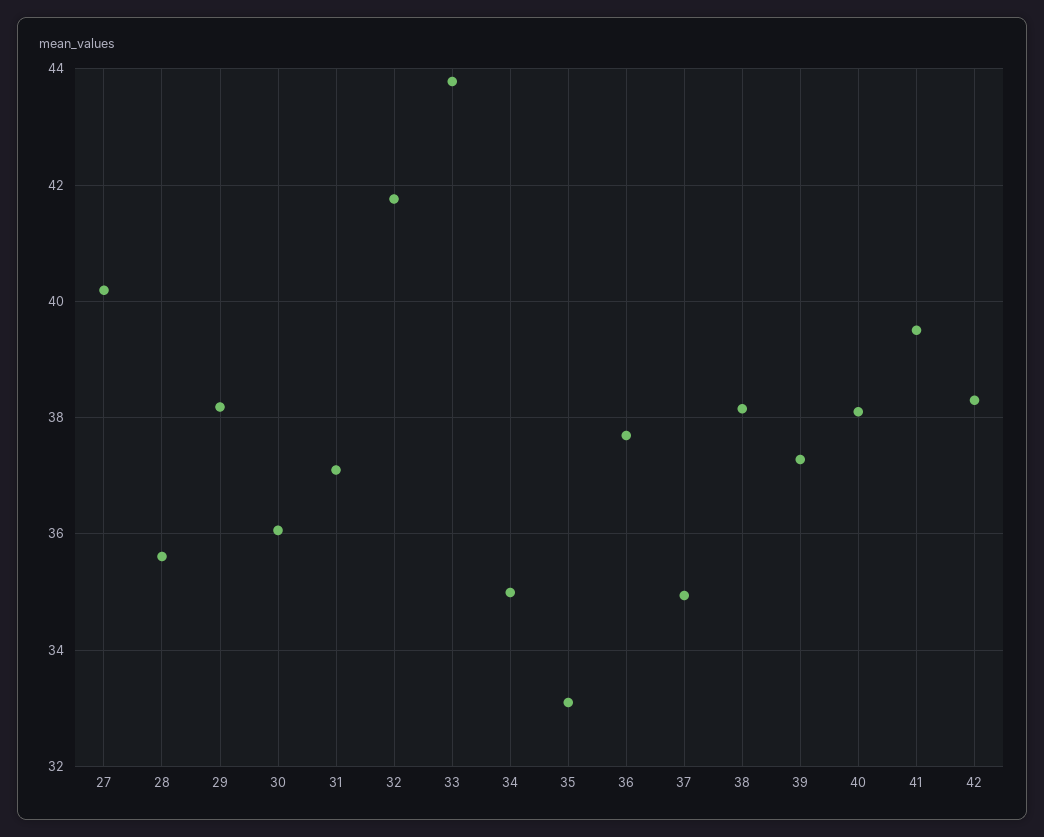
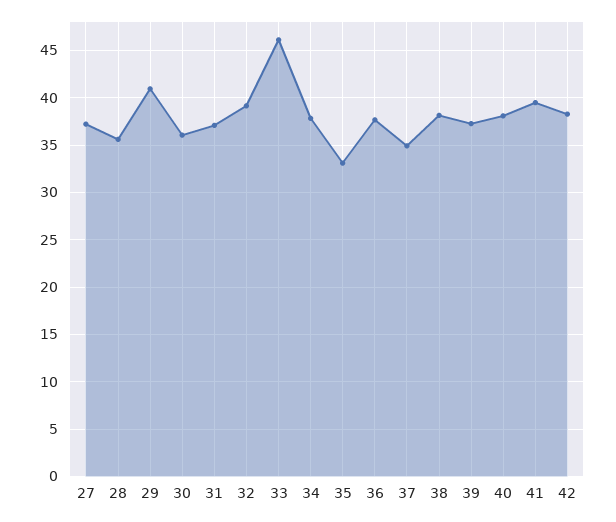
  {
-   "27": 40.2,
+   "27": 37,
    "28": 35.6,
-   "29": 38.2,
+   "29": 41,
    "30": 36,
    "31": 37.2,
-   "32": 41.8,
+   "32": 39,
-   "33": 43.8,
+   "33": 46,
-   "34": 35,
+   "34": 38,
    "35": 33.2,
    "36": 37.6,
    "37": 35,
    "38": 38.2,
    "39": 37.2,
    "40": 38.2,
    "41": 39.6,
    "42": 38.4
  }

